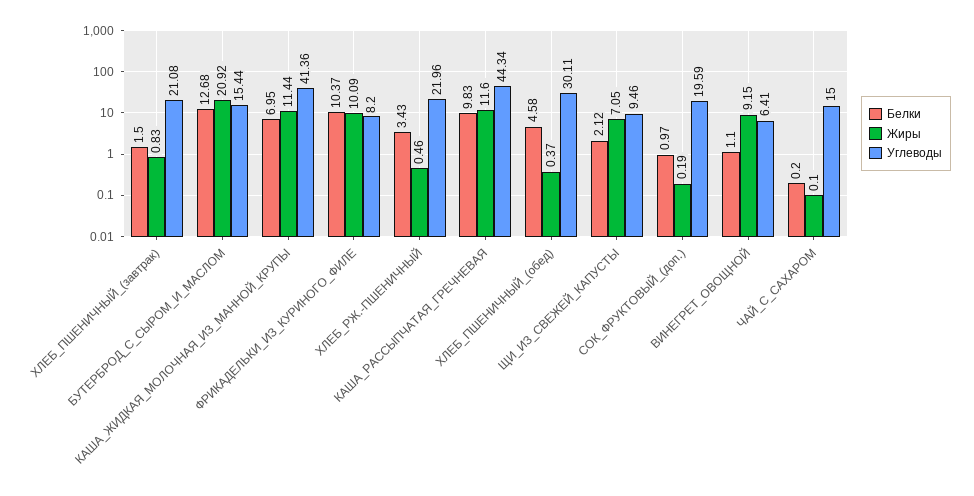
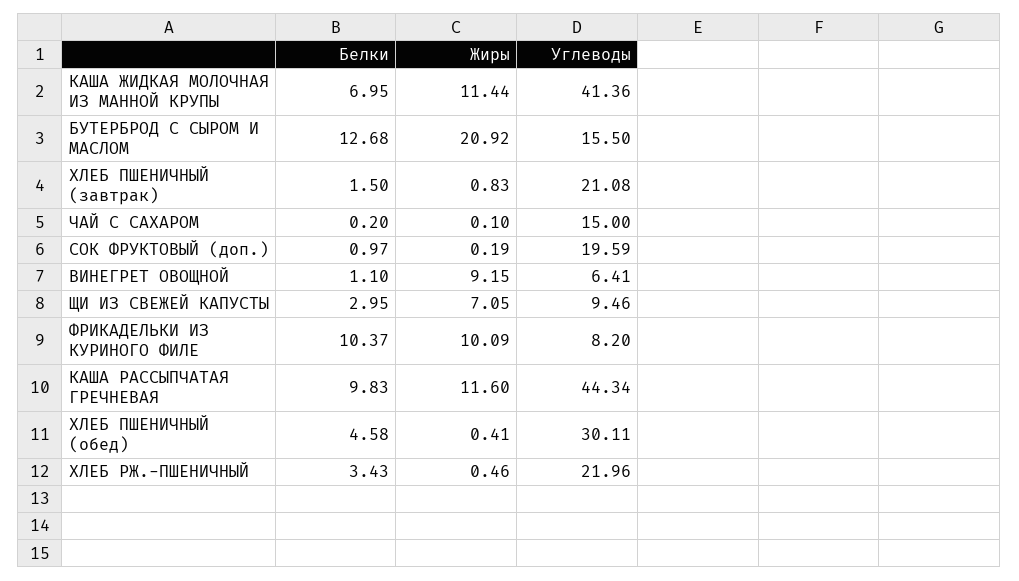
  {
    "Белки": {
      "ХЛЕБ_ПШЕНИЧНЫЙ_(завтрак)": 1.5,
      "БУТЕРБРОД_С_СЫРОМ_И_МАСЛОМ": 12.68,
      "КАША_ЖИДКАЯ_МОЛОЧНАЯ_ИЗ_МАННОЙ_КРУПЫ": 6.95,
      "ФРИКАДЕЛЬКИ_ИЗ_КУРИНОГО_ФИЛЕ": 10.37,
      "ХЛЕБ_РЖ.-ПШЕНИЧНЫЙ": 3.43,
      "КАША_РАССЫПЧАТАЯ_ГРЕЧНЕВАЯ": 9.83,
      "ХЛЕБ_ПШЕНИЧНЫЙ_(обед)": 4.58,
-     "ЩИ_ИЗ_СВЕЖЕЙ_КАПУСТЫ": 2.12,
+     "ЩИ_ИЗ_СВЕЖЕЙ_КАПУСТЫ": 2.95,
      "СОК_ФРУКТОВЫЙ_(доп.)": 0.97,
      "ВИНЕГРЕТ_ОВОЩНОЙ": 1.1,
      "ЧАЙ_С_САХАРОМ": 0.2
    },
    "Жиры": {
      "ХЛЕБ_ПШЕНИЧНЫЙ_(завтрак)": 0.83,
      "БУТЕРБРОД_С_СЫРОМ_И_МАСЛОМ": 20.92,
      "КАША_ЖИДКАЯ_МОЛОЧНАЯ_ИЗ_МАННОЙ_КРУПЫ": 11.44,
      "ФРИКАДЕЛЬКИ_ИЗ_КУРИНОГО_ФИЛЕ": 10.09,
      "ХЛЕБ_РЖ.-ПШЕНИЧНЫЙ": 0.46,
      "КАША_РАССЫПЧАТАЯ_ГРЕЧНЕВАЯ": 11.6,
-     "ХЛЕБ_ПШЕНИЧНЫЙ_(обед)": 0.37,
+     "ХЛЕБ_ПШЕНИЧНЫЙ_(обед)": 0.41,
      "ЩИ_ИЗ_СВЕЖЕЙ_КАПУСТЫ": 7.05,
      "СОК_ФРУКТОВЫЙ_(доп.)": 0.19,
      "ВИНЕГРЕТ_ОВОЩНОЙ": 9.15,
      "ЧАЙ_С_САХАРОМ": 0.1
    },
    "Углеводы": {
      "ХЛЕБ_ПШЕНИЧНЫЙ_(завтрак)": 21.08,
-     "БУТЕРБРОД_С_СЫРОМ_И_МАСЛОМ": 15.44,
+     "БУТЕРБРОД_С_СЫРОМ_И_МАСЛОМ": 15.5,
      "КАША_ЖИДКАЯ_МОЛОЧНАЯ_ИЗ_МАННОЙ_КРУПЫ": 41.36,
      "ФРИКАДЕЛЬКИ_ИЗ_КУРИНОГО_ФИЛЕ": 8.2,
      "ХЛЕБ_РЖ.-ПШЕНИЧНЫЙ": 21.96,
      "КАША_РАССЫПЧАТАЯ_ГРЕЧНЕВАЯ": 44.34,
      "ХЛЕБ_ПШЕНИЧНЫЙ_(обед)": 30.11,
      "ЩИ_ИЗ_СВЕЖЕЙ_КАПУСТЫ": 9.46,
      "СОК_ФРУКТОВЫЙ_(доп.)": 19.59,
      "ВИНЕГРЕТ_ОВОЩНОЙ": 6.41,
      "ЧАЙ_С_САХАРОМ": 15
    }
  }

